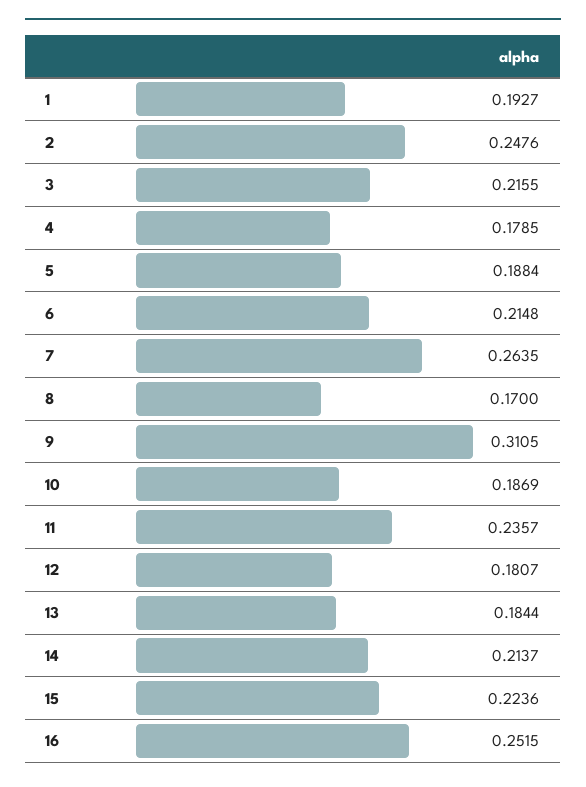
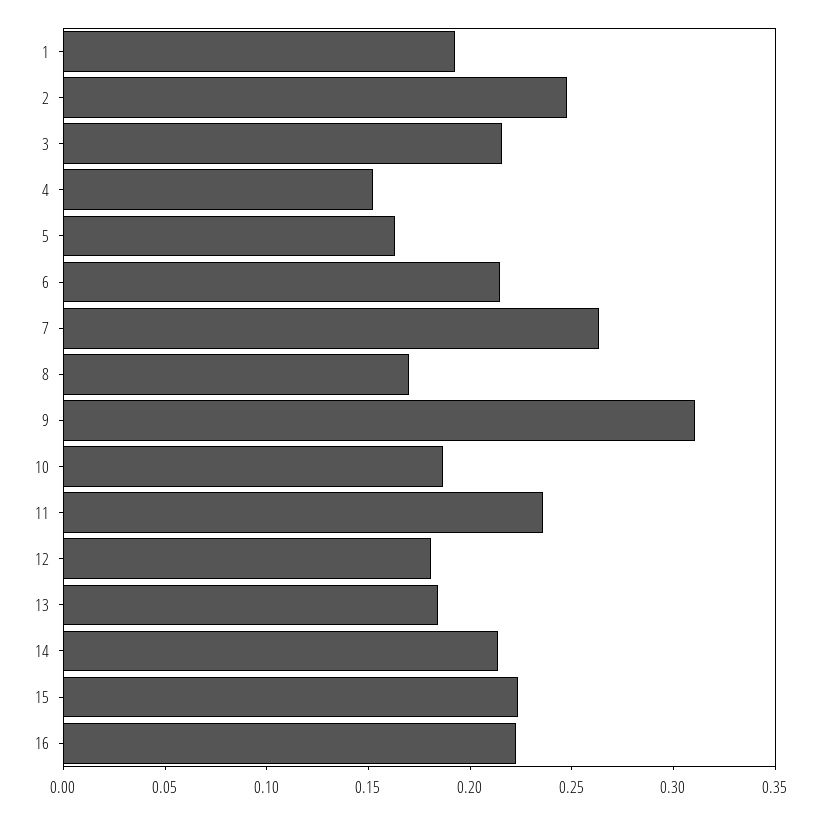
  {
    "1": 0.1927,
    "2": 0.2476,
    "3": 0.2155,
-   "4": 0.1785,
+   "4": 0.15,
-   "5": 0.1884,
+   "5": 0.16,
    "6": 0.2148,
    "7": 0.2635,
    "8": 0.17,
    "9": 0.3105,
    "10": 0.1869,
    "11": 0.2357,
    "12": 0.1807,
    "13": 0.1844,
    "14": 0.2137,
    "15": 0.2236,
-   "16": 0.2515
+   "16": 0.22
  }

